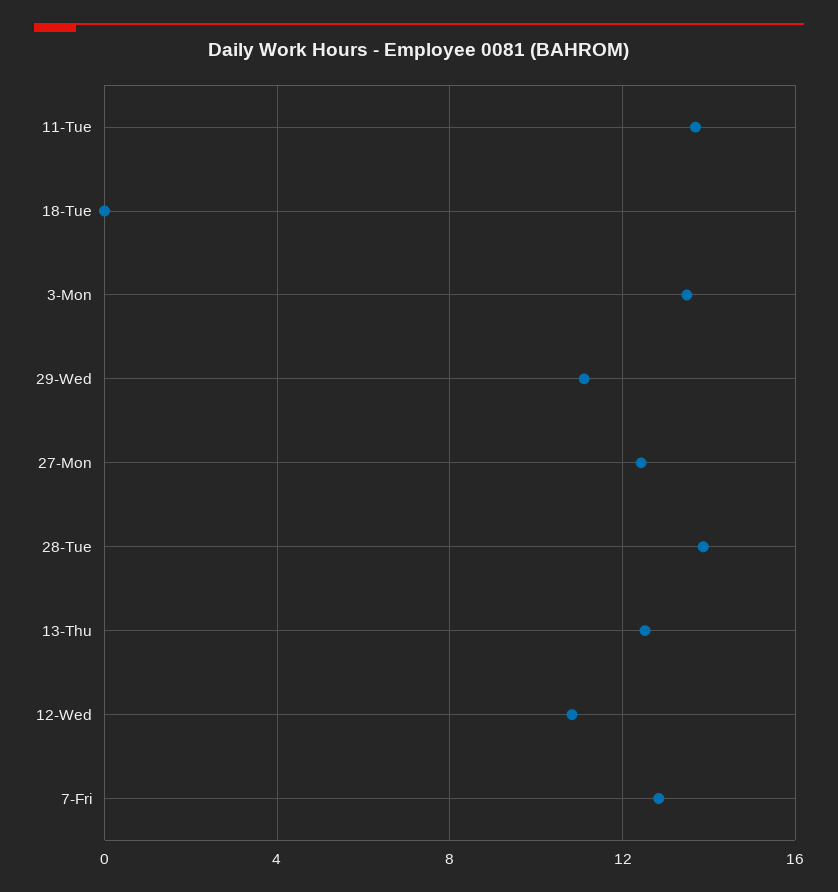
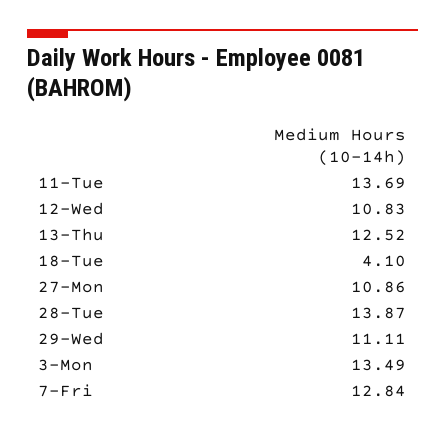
  {
    "11-Tue": 13.69,
-   "18-Tue": 0,
+   "18-Tue": 4.1,
    "3-Mon": 13.49,
    "29-Wed": 11.11,
-   "27-Mon": 12.5,
+   "27-Mon": 10.86,
    "28-Tue": 13.87,
    "13-Thu": 12.52,
    "12-Wed": 10.83,
    "7-Fri": 12.84
  }

